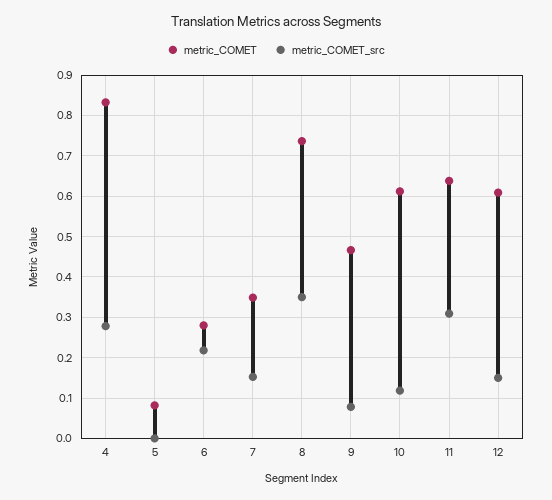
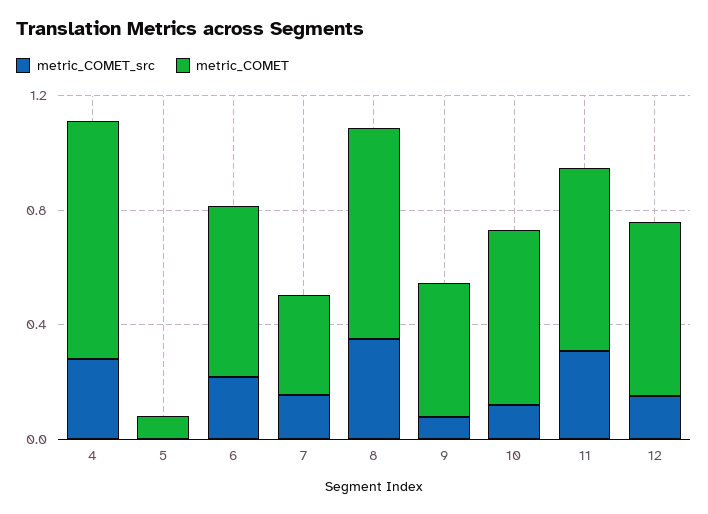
  {
    "metric_COMET": {
      "4": 0.84,
      "5": 0.08,
-     "6": 0.28,
+     "6": 0.6,
      "7": 0.34,
      "8": 0.74,
      "9": 0.46,
      "10": 0.62,
      "11": 0.64,
      "12": 0.6
    },
    "metric_COMET_src": {
      "4": 0.28,
      "5": 0,
      "6": 0.22,
      "7": 0.16,
      "8": 0.36,
      "9": 0.08,
      "10": 0.12,
      "11": 0.3,
      "12": 0.16
    }
  }

